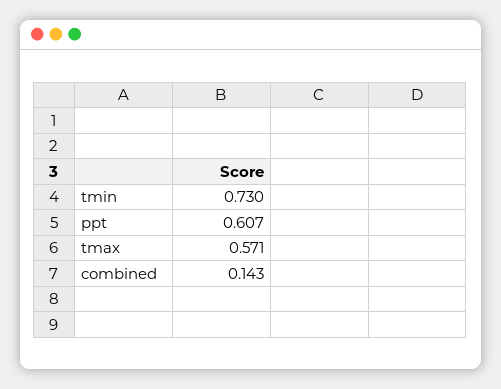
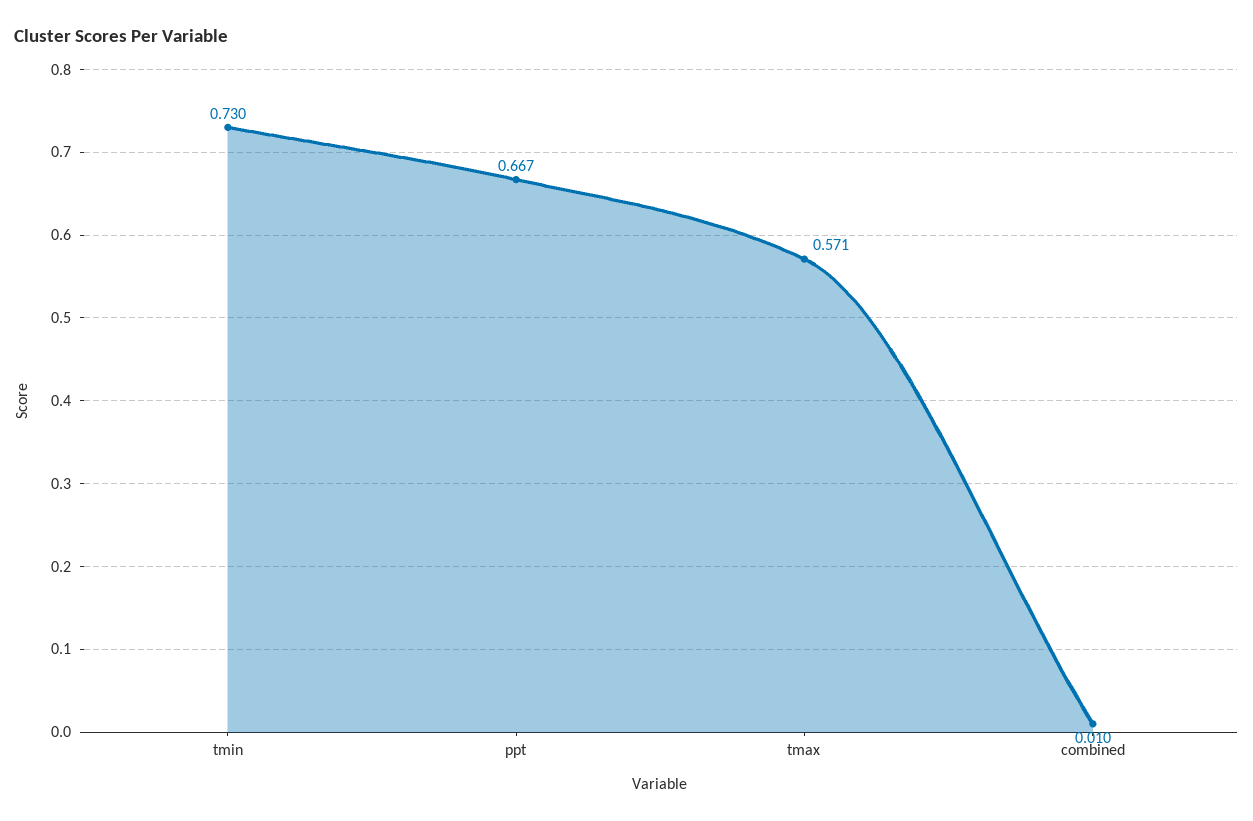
  {
    "tmin": 0.73,
-   "ppt": 0.607,
+   "ppt": 0.667,
    "tmax": 0.571,
-   "combined": 0.143
+   "combined": 0.01
  }

